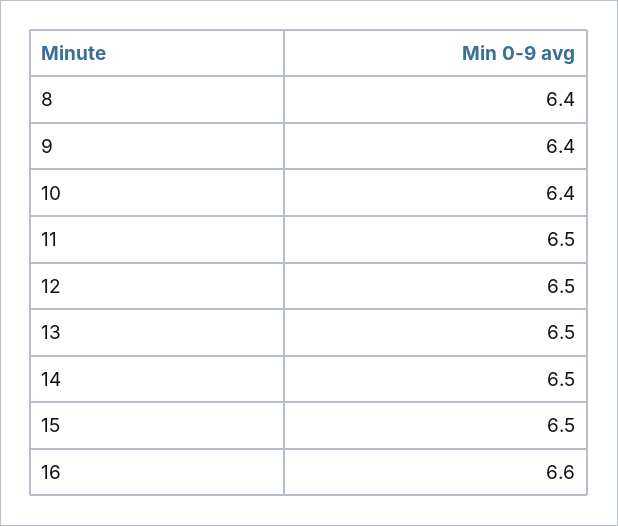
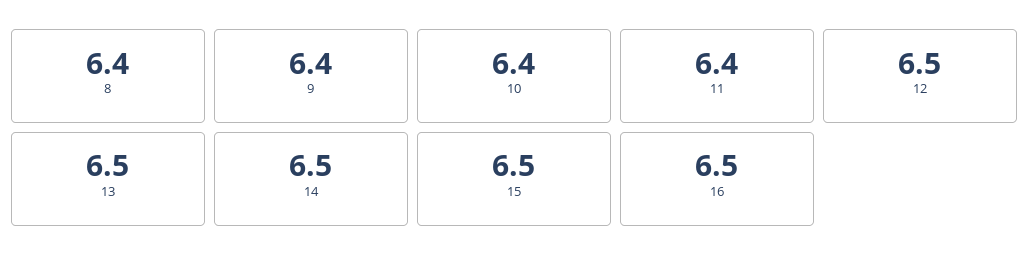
  {
    "8": 6.4,
    "9": 6.4,
    "10": 6.4,
-   "11": 6.5,
+   "11": 6.4,
    "12": 6.5,
    "13": 6.5,
    "14": 6.5,
    "15": 6.5,
-   "16": 6.6
+   "16": 6.5
  }

